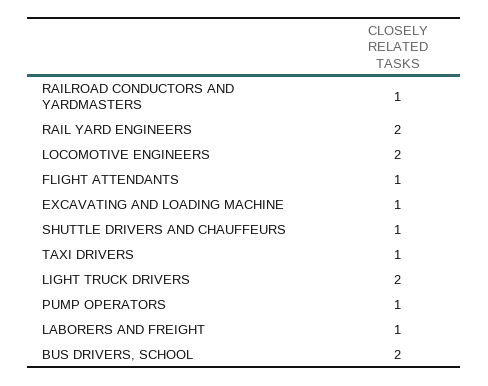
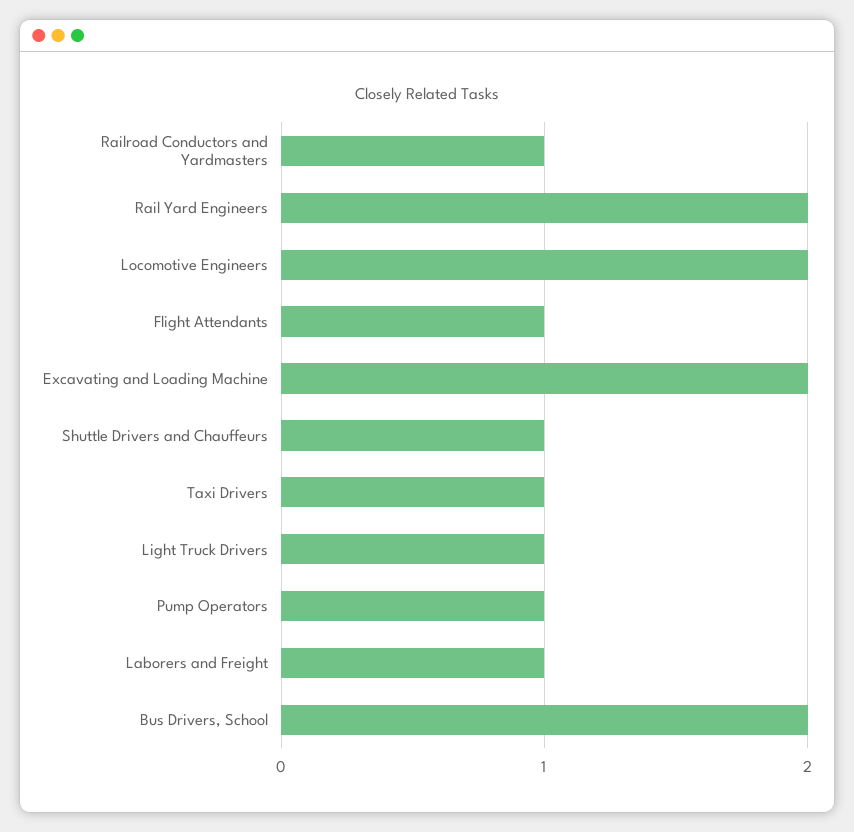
  {
    "RAILROAD CONDUCTORS AND YARDMASTERS": 1,
    "RAIL YARD ENGINEERS": 2,
    "LOCOMOTIVE ENGINEERS": 2,
    "FLIGHT ATTENDANTS": 1,
-   "EXCAVATING AND LOADING MACHINE": 1,
+   "EXCAVATING AND LOADING MACHINE": 2,
    "SHUTTLE DRIVERS AND CHAUFFEURS": 1,
    "TAXI DRIVERS": 1,
-   "LIGHT TRUCK DRIVERS": 2,
+   "LIGHT TRUCK DRIVERS": 1,
    "PUMP OPERATORS": 1,
    "LABORERS AND FREIGHT": 1,
    "BUS DRIVERS, SCHOOL": 2
  }

